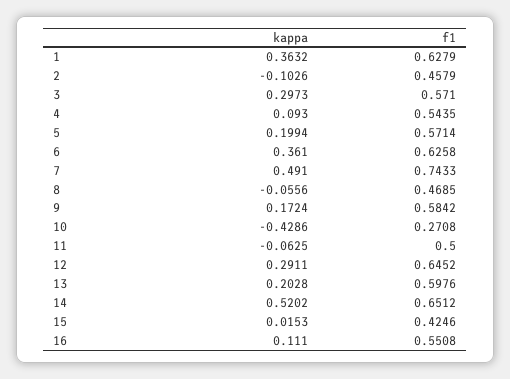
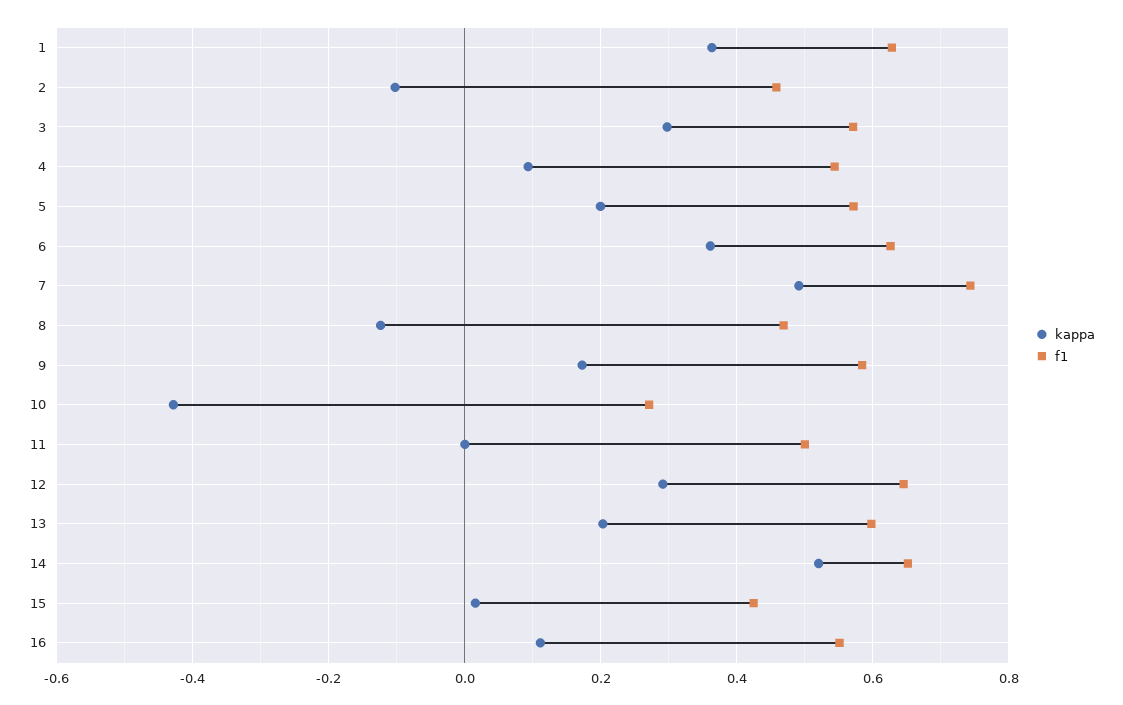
  {
    "kappa": {
      "1": 0.3632,
      "2": -0.1026,
      "3": 0.2973,
      "4": 0.093,
      "5": 0.1994,
      "6": 0.361,
      "7": 0.491,
-     "8": -0.0556,
+     "8": -0.12,
      "9": 0.1724,
      "10": -0.4286,
-     "11": -0.0625,
+     "11": 0,
      "12": 0.2911,
      "13": 0.2028,
      "14": 0.5202,
      "15": 0.0153,
      "16": 0.111
    },
    "f1": {
      "1": 0.6279,
      "2": 0.4579,
      "3": 0.571,
      "4": 0.5435,
      "5": 0.5714,
      "6": 0.6258,
      "7": 0.7433,
      "8": 0.4685,
      "9": 0.5842,
      "10": 0.2708,
      "11": 0.5,
      "12": 0.6452,
      "13": 0.5976,
      "14": 0.6512,
      "15": 0.4246,
      "16": 0.5508
    }
  }

